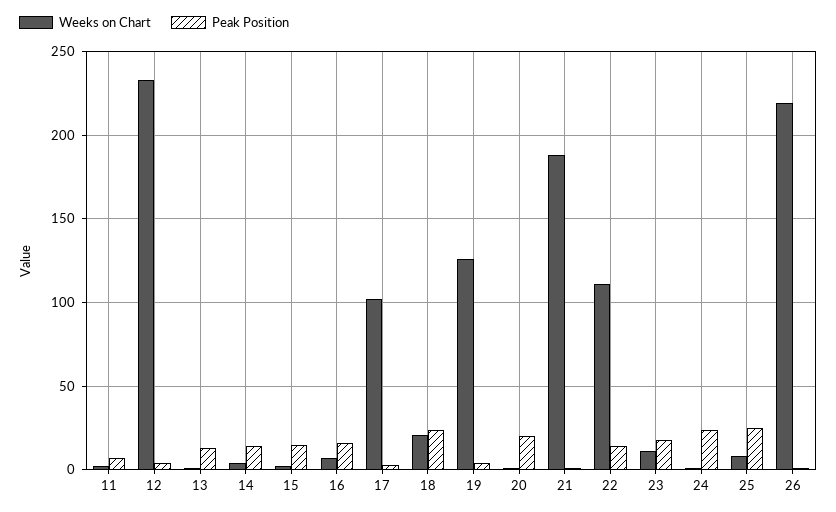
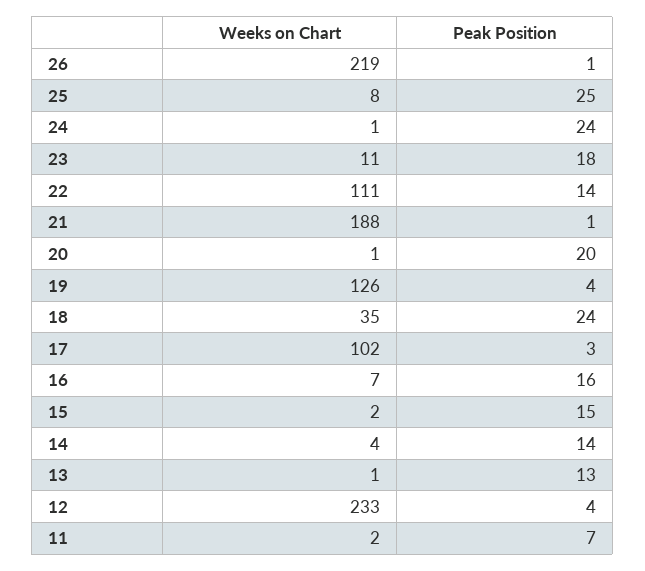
  {
    "Weeks on Chart": {
      "11": 2,
      "12": 233,
      "13": 1,
      "14": 4,
      "15": 2,
      "16": 7,
      "17": 102,
-     "18": 20,
+     "18": 35,
      "19": 126,
      "20": 1,
      "21": 188,
      "22": 111,
      "23": 11,
      "24": 1,
      "25": 8,
      "26": 219
    },
    "Peak Position": {
      "11": 7,
      "12": 4,
      "13": 13,
      "14": 14,
      "15": 15,
      "16": 16,
      "17": 3,
      "18": 24,
      "19": 4,
      "20": 20,
      "21": 1,
      "22": 14,
      "23": 18,
      "24": 24,
      "25": 25,
      "26": 1
    }
  }

